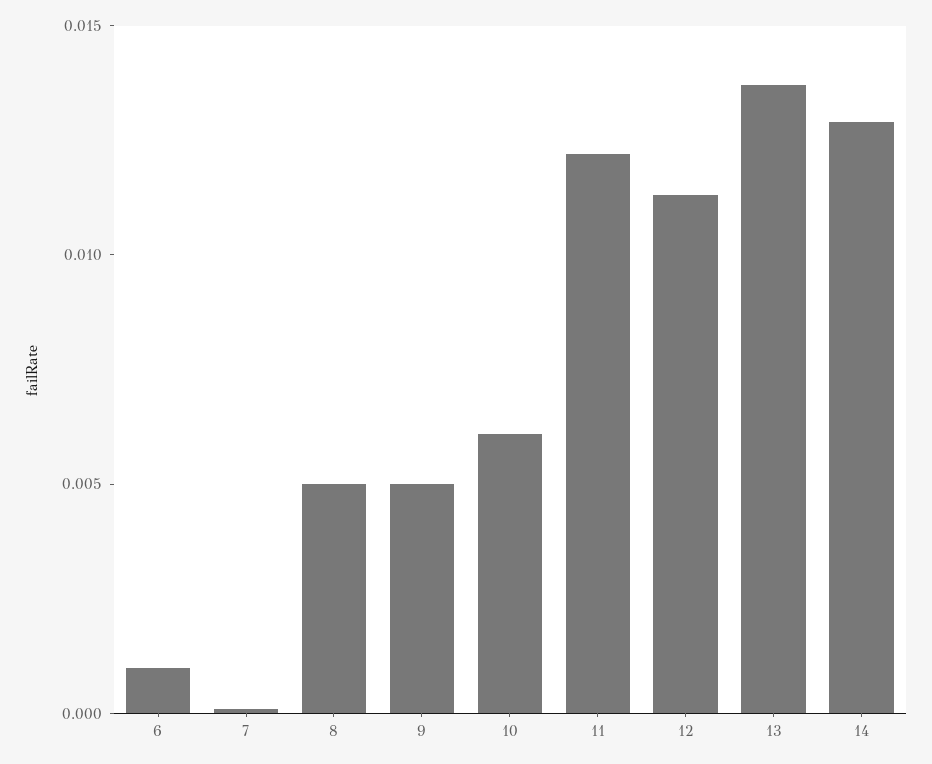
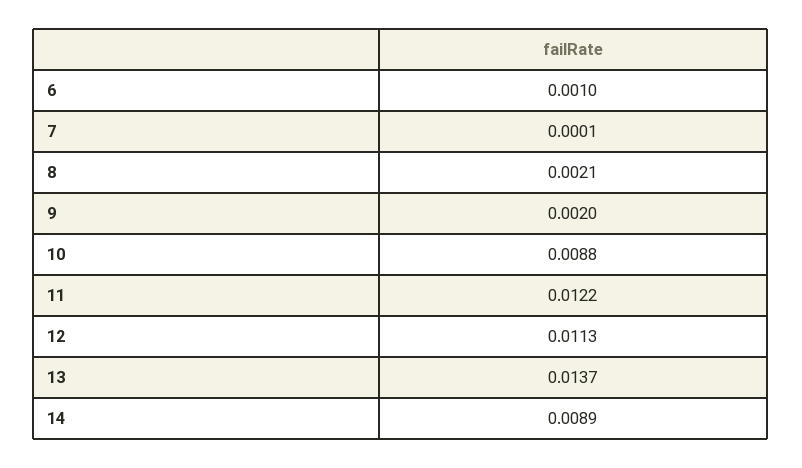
  {
    "6": 0.001,
    "7": 0.0001,
-   "8": 0.005,
+   "8": 0.0021,
-   "9": 0.005,
+   "9": 0.002,
-   "10": 0.006,
+   "10": 0.0088,
    "11": 0.0122,
    "12": 0.0113,
    "13": 0.0137,
-   "14": 0.013
+   "14": 0.0089
  }

